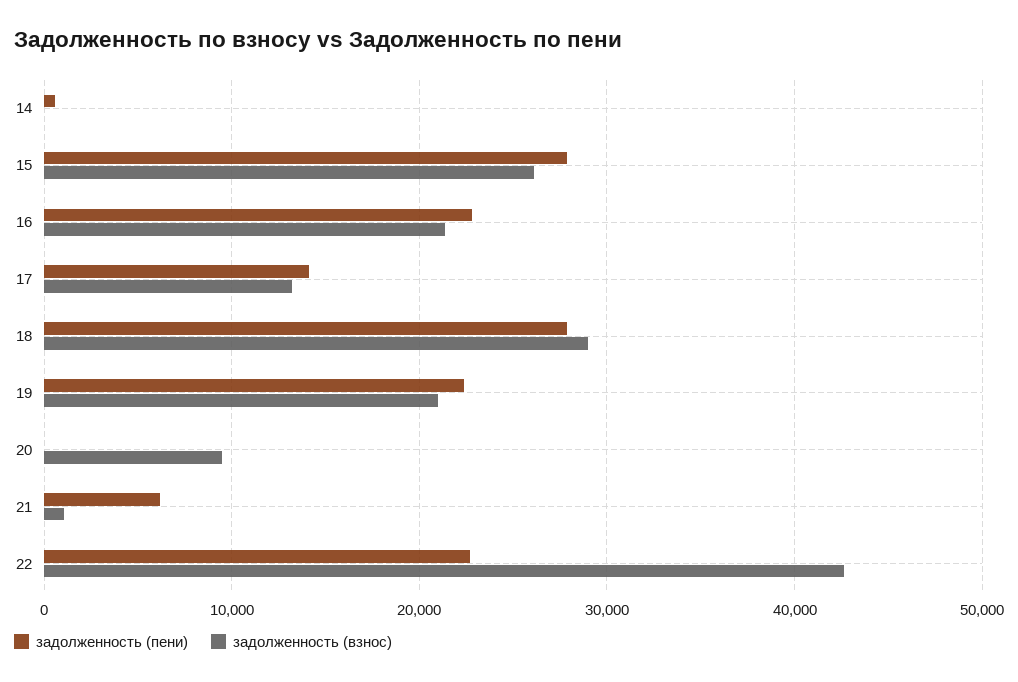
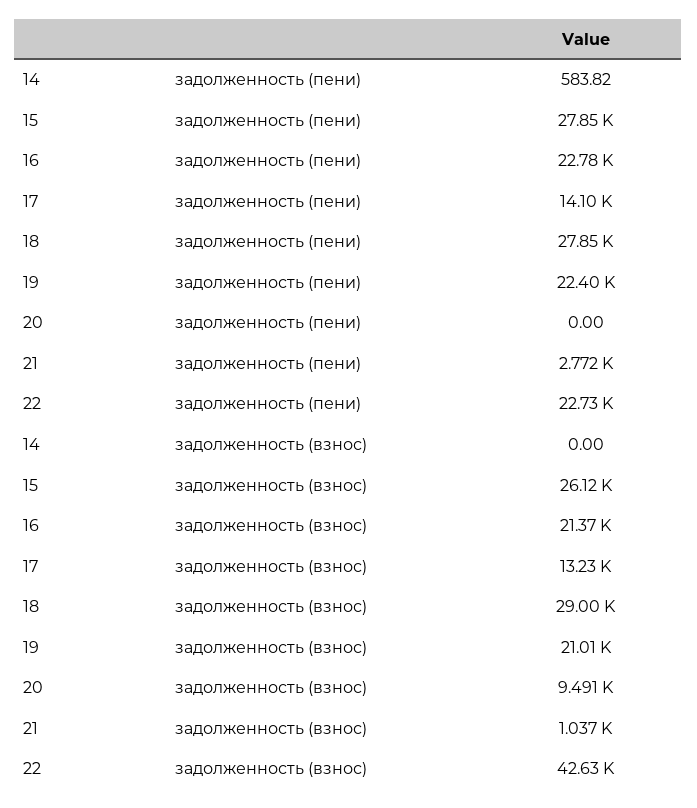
  {
    "задолженность (пени)": {
      "14": 583.82,
      "15": 27850,
      "16": 22780,
      "17": 14100,
      "18": 27850,
      "19": 22400,
      "20": 0,
-     "21": 6000,
+     "21": 2772,
      "22": 22730
    },
    "задолженность (взнос)": {
      "14": 0,
      "15": 26120,
      "16": 21370,
      "17": 13230,
      "18": 29000,
      "19": 21010,
      "20": 9491,
      "21": 1037,
      "22": 42630
    }
  }

